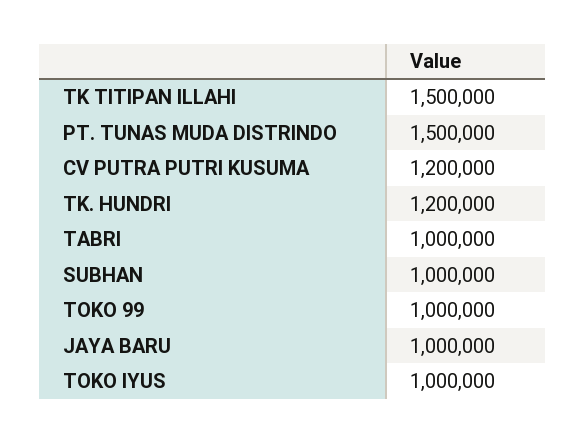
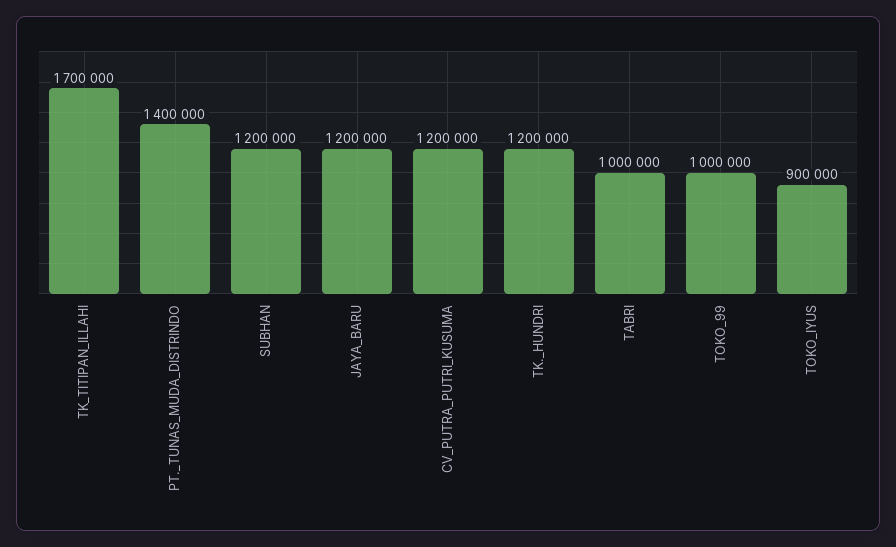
  {
-   "TK TITIPAN ILLAHI": 1500000,
+   "TK TITIPAN ILLAHI": 1700000,
-   "PT. TUNAS MUDA DISTRINDO": 1500000,
+   "PT. TUNAS MUDA DISTRINDO": 1400000,
    "CV PUTRA PUTRI KUSUMA": 1200000,
    "TK. HUNDRI": 1200000,
    "TABRI": 1000000,
-   "SUBHAN": 1000000,
+   "SUBHAN": 1200000,
    "TOKO 99": 1000000,
-   "JAYA BARU": 1000000,
+   "JAYA BARU": 1200000,
-   "TOKO IYUS": 1000000
+   "TOKO IYUS": 900000
  }

